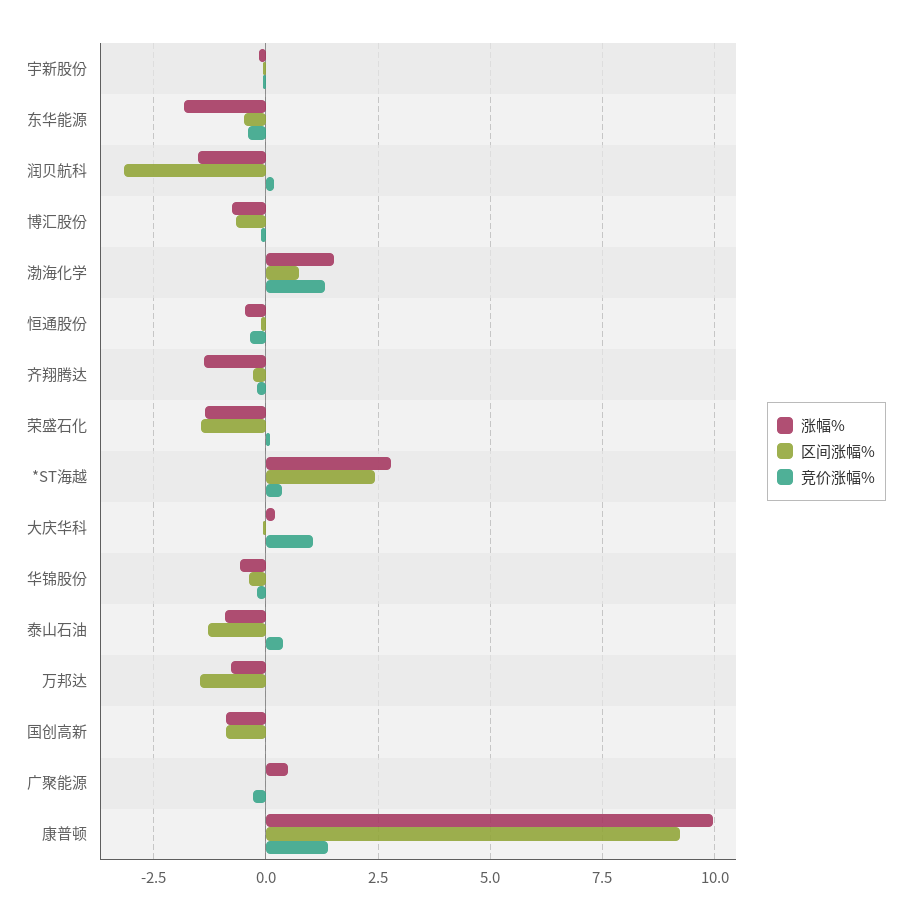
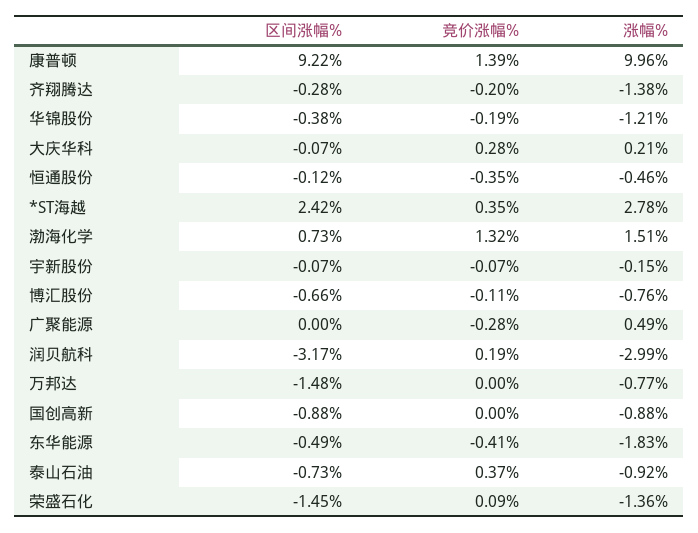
  {
    "涨幅%": {
      "宇新股份": -0.15,
      "东华能源": -1.83,
-     "润贝航科": -1.5,
+     "润贝航科": -2.99,
      "博汇股份": -0.76,
      "渤海化学": 1.51,
      "恒通股份": -0.46,
      "齐翔腾达": -1.38,
      "荣盛石化": -1.36,
      "*ST海越": 2.78,
      "大庆华科": 0.21,
-     "华锦股份": -0.5,
+     "华锦股份": -1.21,
      "泰山石油": -0.92,
      "万邦达": -0.77,
      "国创高新": -0.88,
      "广聚能源": 0.49,
      "康普顿": 9.96
    },
    "区间涨幅%": {
      "宇新股份": -0.07,
      "东华能源": -0.49,
      "润贝航科": -3.17,
      "博汇股份": -0.66,
      "渤海化学": 0.73,
      "恒通股份": -0.12,
      "齐翔腾达": -0.28,
      "荣盛石化": -1.45,
      "*ST海越": 2.42,
      "大庆华科": -0.07,
      "华锦股份": -0.38,
-     "泰山石油": -1.25,
+     "泰山石油": -0.73,
      "万邦达": -1.48,
      "国创高新": -0.88,
      "广聚能源": 0,
      "康普顿": 9.22
    },
    "竞价涨幅%": {
      "宇新股份": -0.07,
      "东华能源": -0.41,
      "润贝航科": 0.19,
      "博汇股份": -0.11,
      "渤海化学": 1.32,
      "恒通股份": -0.35,
      "齐翔腾达": -0.2,
      "荣盛石化": 0.09,
      "*ST海越": 0.35,
-     "大庆华科": 1,
+     "大庆华科": 0.28,
      "华锦股份": -0.19,
      "泰山石油": 0.37,
      "万邦达": 0,
      "国创高新": 0,
      "广聚能源": -0.28,
      "康普顿": 1.39
    }
  }

